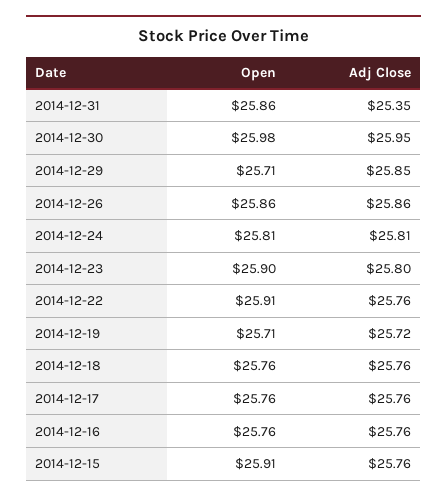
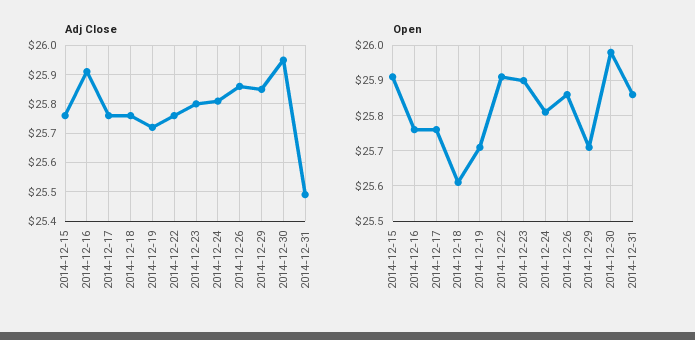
  {
    "Open": {
      "2014-12-31": 25.86,
      "2014-12-30": 25.98,
      "2014-12-29": 25.71,
      "2014-12-26": 25.86,
      "2014-12-24": 25.81,
      "2014-12-23": 25.9,
      "2014-12-22": 25.91,
      "2014-12-19": 25.71,
-     "2014-12-18": 25.76,
+     "2014-12-18": 25.6,
      "2014-12-17": 25.76,
      "2014-12-16": 25.76,
      "2014-12-15": 25.91
    },
    "Adj Close": {
-     "2014-12-31": 25.35,
+     "2014-12-31": 25.5,
      "2014-12-30": 25.95,
      "2014-12-29": 25.85,
      "2014-12-26": 25.86,
      "2014-12-24": 25.81,
      "2014-12-23": 25.8,
      "2014-12-22": 25.76,
      "2014-12-19": 25.72,
      "2014-12-18": 25.76,
      "2014-12-17": 25.76,
-     "2014-12-16": 25.76,
+     "2014-12-16": 25.9,
      "2014-12-15": 25.76
    }
  }

